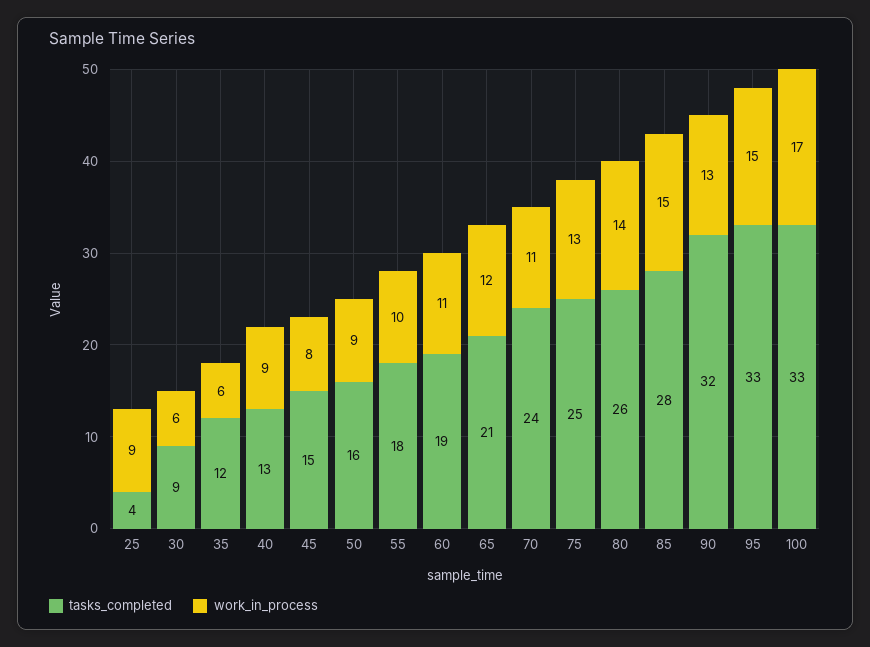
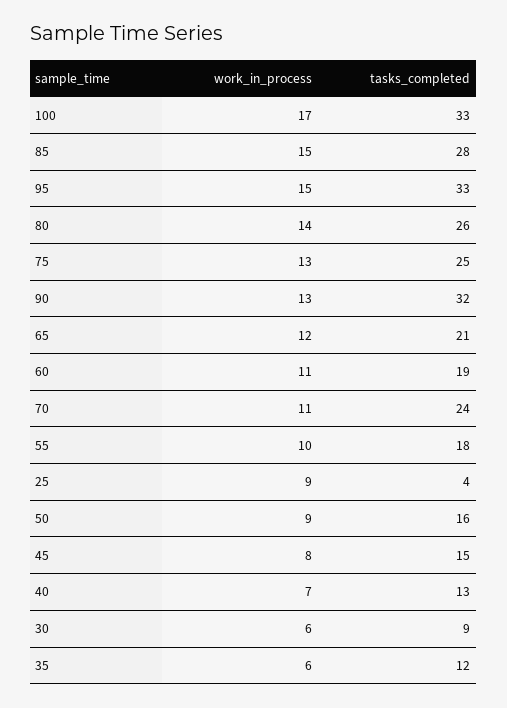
  {
    "tasks_completed": {
      "25": 4,
      "30": 9,
      "35": 12,
      "40": 13,
      "45": 15,
      "50": 16,
      "55": 18,
      "60": 19,
      "65": 21,
      "70": 24,
      "75": 25,
      "80": 26,
      "85": 28,
      "90": 32,
      "95": 33,
      "100": 33
    },
    "work_in_process": {
      "25": 9,
      "30": 6,
      "35": 6,
-     "40": 9,
+     "40": 7,
      "45": 8,
      "50": 9,
      "55": 10,
      "60": 11,
      "65": 12,
      "70": 11,
      "75": 13,
      "80": 14,
      "85": 15,
      "90": 13,
      "95": 15,
      "100": 17
    }
  }

